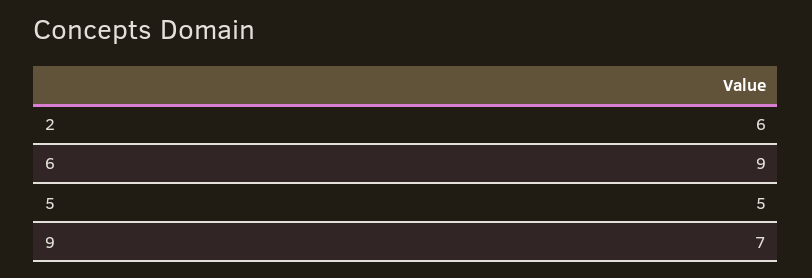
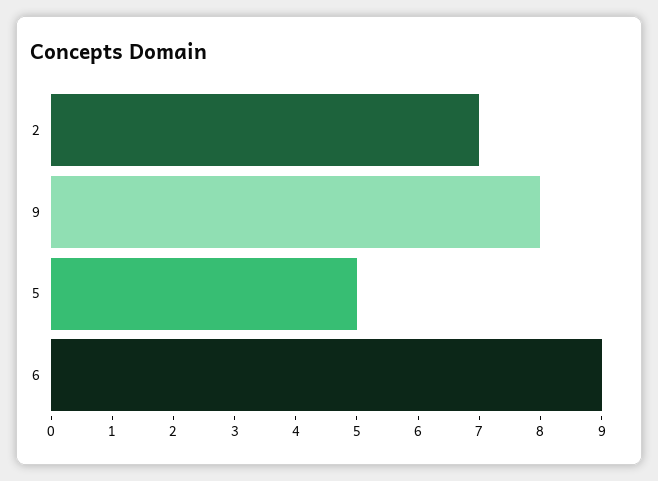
  {
-   "2": 6,
+   "2": 7,
    "6": 9,
    "5": 5,
-   "9": 7
+   "9": 8
  }

